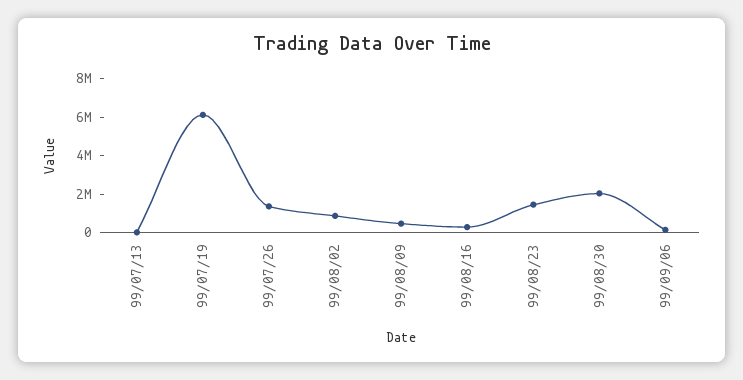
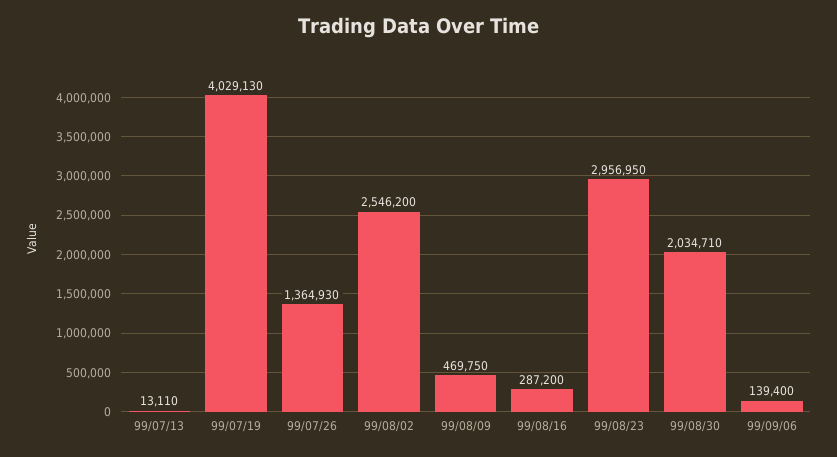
  {
    "99/07/13": 13110,
-   "99/07/19": 6000000,
+   "99/07/19": 4029130,
    "99/07/26": 1364930,
-   "99/08/02": 1000000,
+   "99/08/02": 2546200,
    "99/08/09": 469750,
    "99/08/16": 287200,
-   "99/08/23": 1500000,
+   "99/08/23": 2956950,
    "99/08/30": 2034710,
    "99/09/06": 139400
  }

